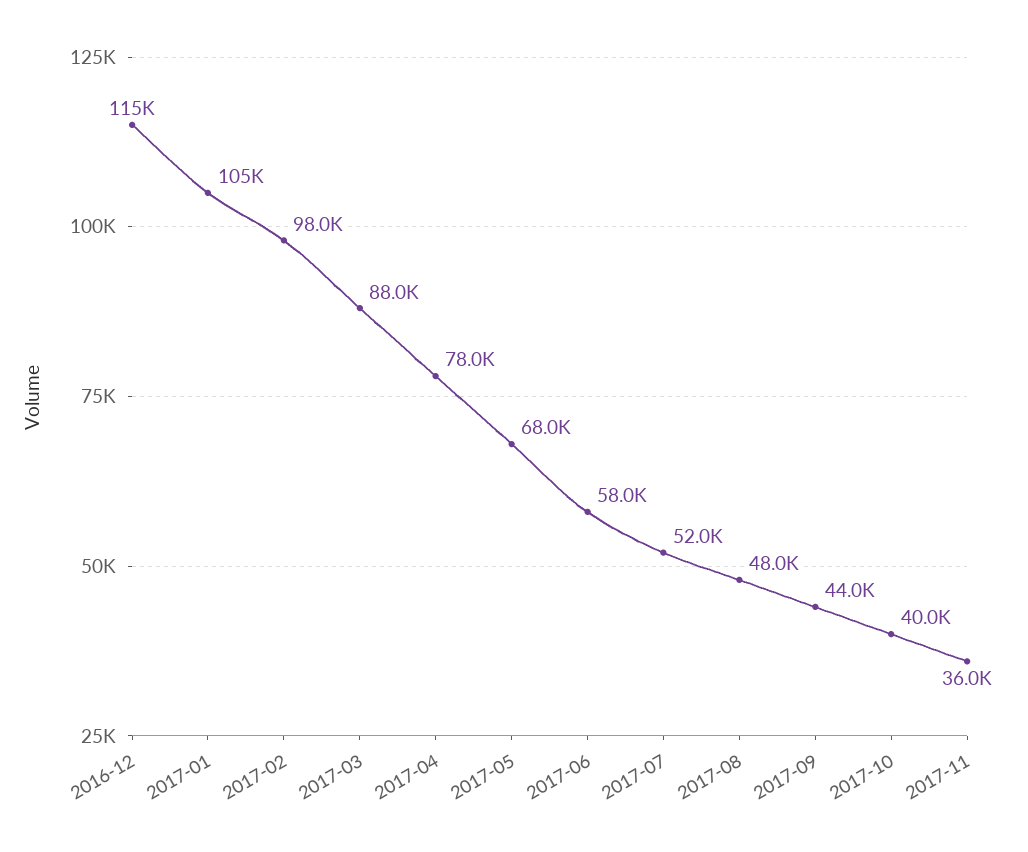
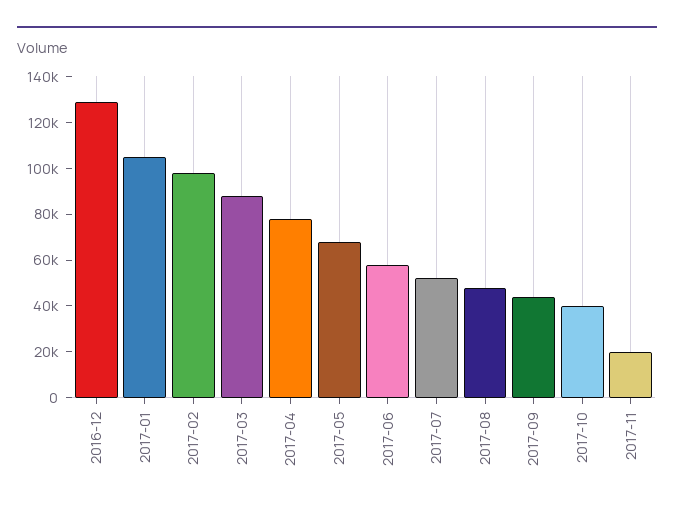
  {
-   "2016-12": 115000,
+   "2016-12": 130000,
    "2017-01": 105000,
    "2017-02": 98000,
    "2017-03": 88000,
    "2017-04": 78000,
    "2017-05": 68000,
    "2017-06": 58000,
    "2017-07": 52000,
    "2017-08": 48000,
    "2017-09": 44000,
    "2017-10": 40000,
-   "2017-11": 36000
+   "2017-11": 20000
  }

